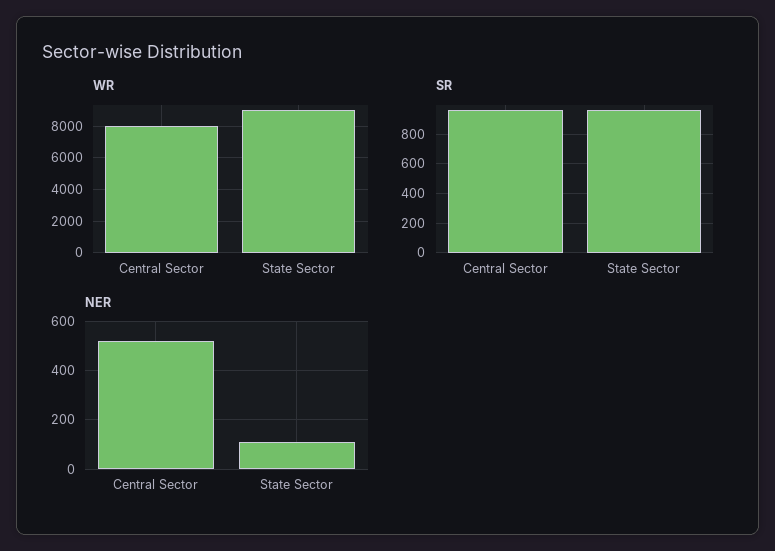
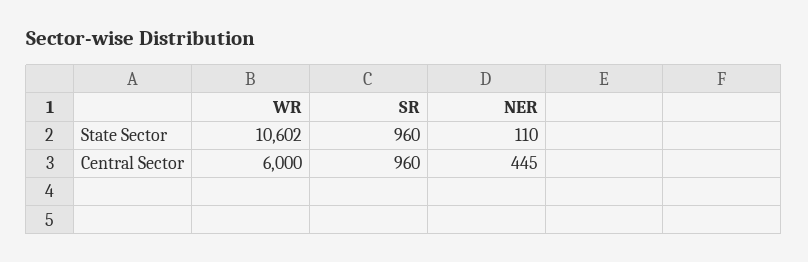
  {
    "WR": {
-     "Central Sector": 8000,
+     "Central Sector": 6000,
-     "State Sector": 9000
+     "State Sector": 10602
    },
    "SR": {
      "Central Sector": 960,
      "State Sector": 960
    },
    "NER": {
-     "Central Sector": 525,
+     "Central Sector": 445,
      "State Sector": 110
    }
  }

